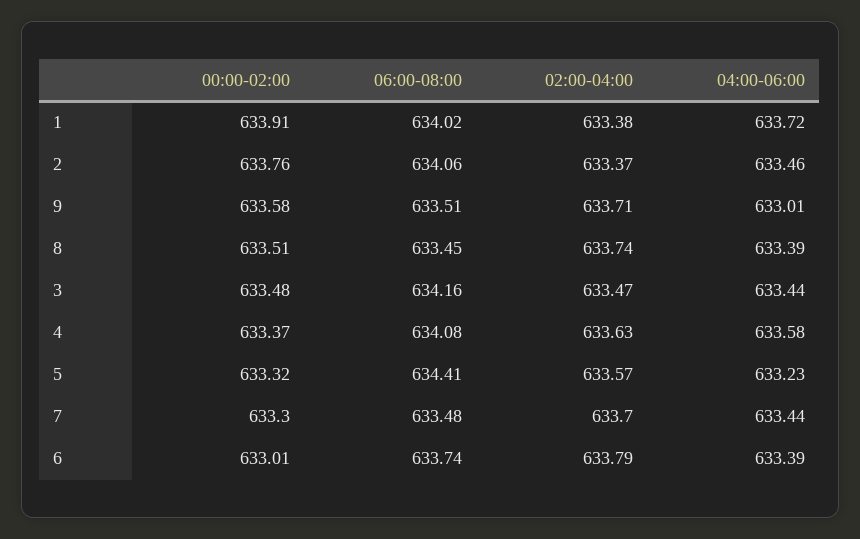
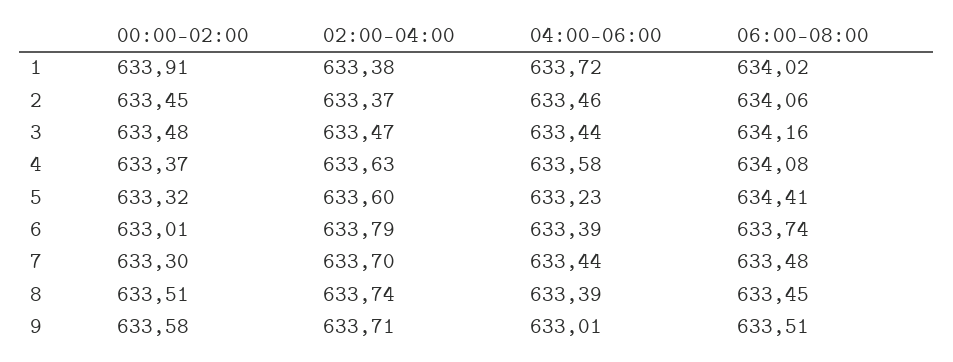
  {
    "00:00-02:00": {
      "1": 633.91,
-     "2": 633.76,
+     "2": 633.45,
      "9": 633.58,
      "8": 633.51,
      "3": 633.48,
      "4": 633.37,
      "5": 633.32,
      "7": 633.3,
      "6": 633.01
    },
    "06:00-08:00": {
      "1": 634.02,
      "2": 634.06,
      "9": 633.51,
      "8": 633.45,
      "3": 634.16,
      "4": 634.08,
      "5": 634.41,
      "7": 633.48,
      "6": 633.74
    },
    "02:00-04:00": {
      "1": 633.38,
      "2": 633.37,
      "9": 633.71,
      "8": 633.74,
      "3": 633.47,
      "4": 633.63,
-     "5": 633.57,
+     "5": 633.6,
      "7": 633.7,
      "6": 633.79
    },
    "04:00-06:00": {
      "1": 633.72,
      "2": 633.46,
      "9": 633.01,
      "8": 633.39,
      "3": 633.44,
      "4": 633.58,
      "5": 633.23,
      "7": 633.44,
      "6": 633.39
    }
  }

